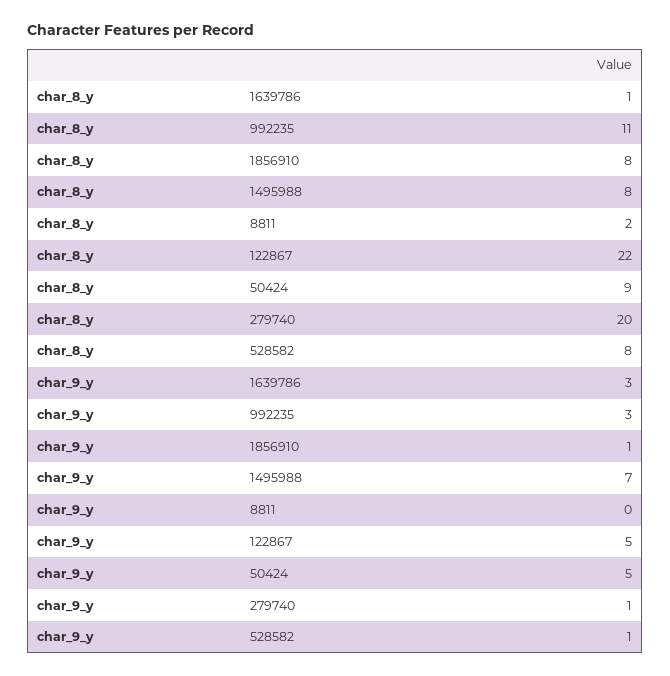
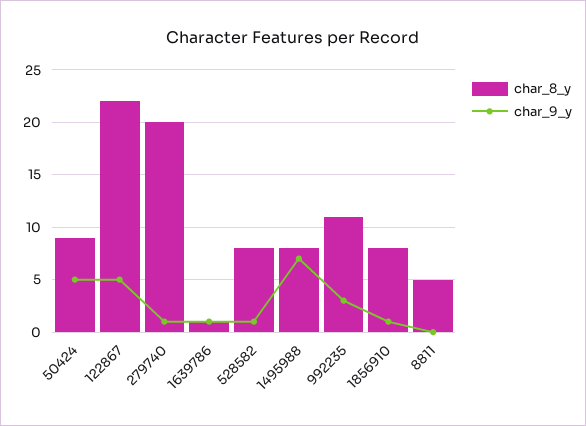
  {
    "char_8_y": {
      "1639786": 1,
      "992235": 11,
      "1856910": 8,
      "1495988": 8,
-     "8811": 2,
+     "8811": 5,
      "122867": 22,
      "50424": 9,
      "279740": 20,
      "528582": 8
    },
    "char_9_y": {
-     "1639786": 3,
+     "1639786": 1,
      "992235": 3,
      "1856910": 1,
      "1495988": 7,
      "8811": 0,
      "122867": 5,
      "50424": 5,
      "279740": 1,
      "528582": 1
    }
  }

